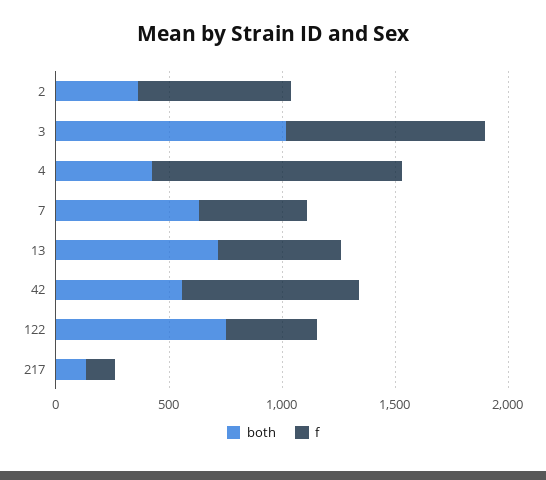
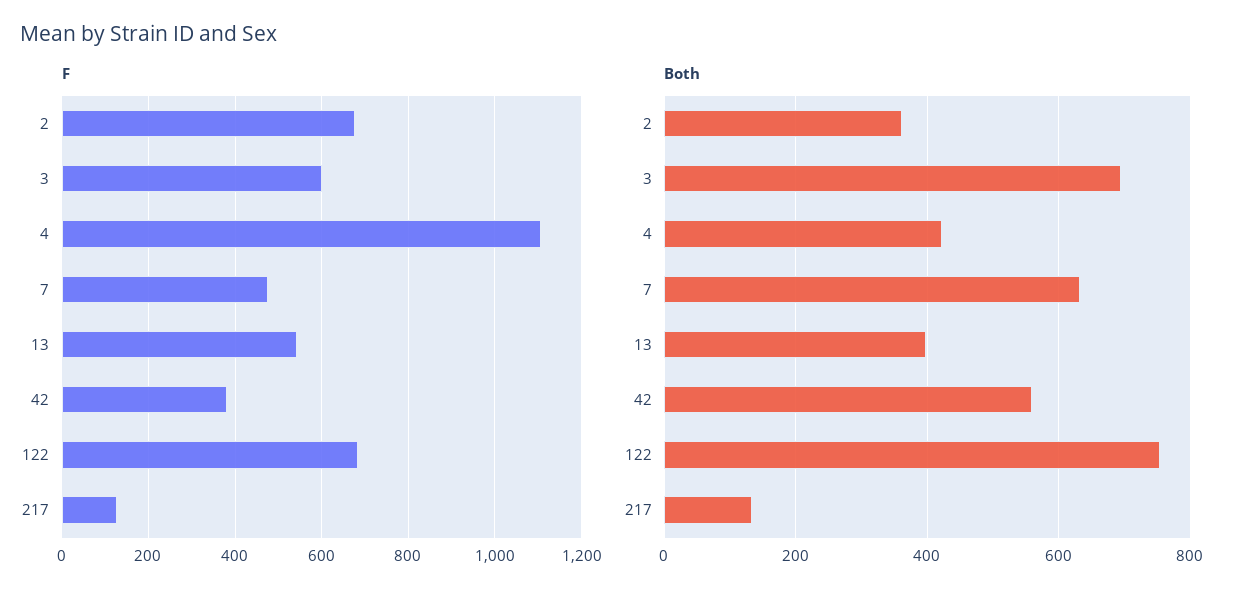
  {
    "both": {
      "2": 360,
-     "3": 1000,
+     "3": 700,
      "4": 420,
      "7": 640,
-     "13": 700,
+     "13": 400,
      "42": 560,
      "122": 760,
      "217": 140
    },
    "f": {
      "2": 680,
-     "3": 900,
+     "3": 600,
      "4": 1100,
      "7": 480,
      "13": 540,
-     "42": 800,
+     "42": 380,
-     "122": 400,
+     "122": 680,
      "217": 120
    }
  }

